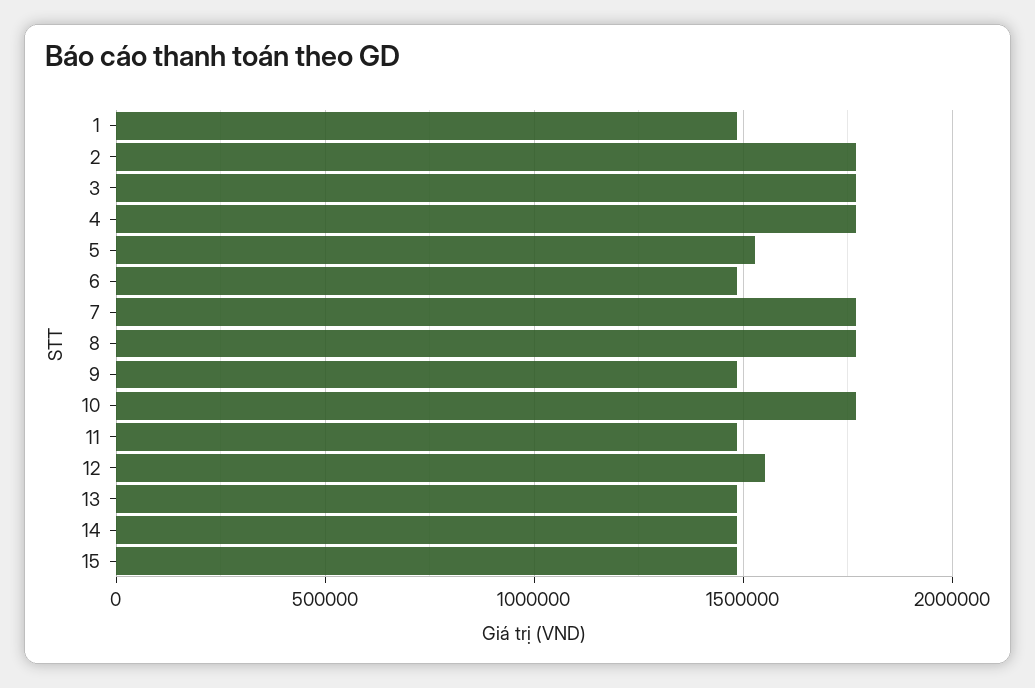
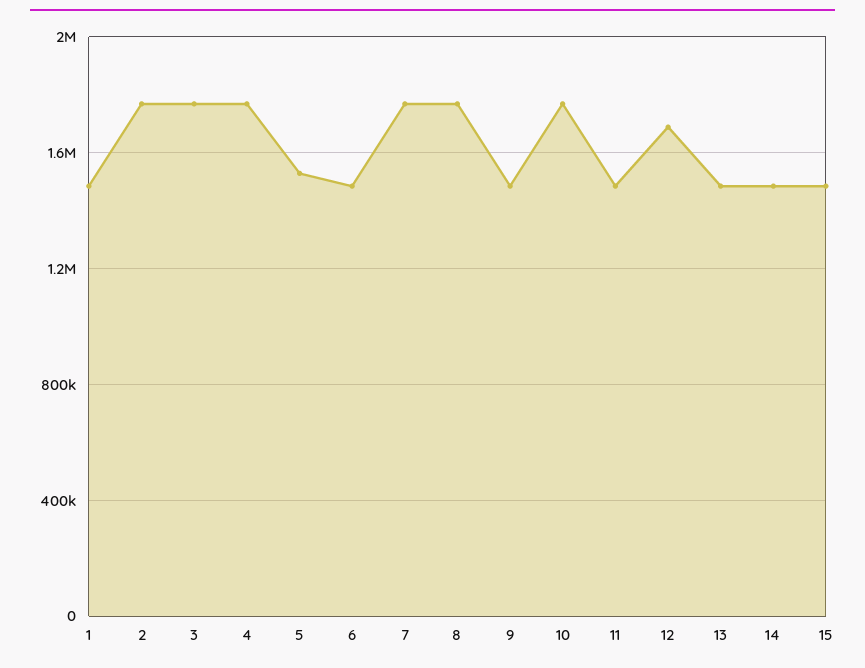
  {
    "1": 1500000,
    "2": 1750000,
    "3": 1750000,
    "4": 1750000,
    "5": 1550000,
    "6": 1500000,
    "7": 1750000,
    "8": 1750000,
    "9": 1500000,
    "10": 1750000,
    "11": 1500000,
-   "12": 1550000,
+   "12": 1700000,
    "13": 1500000,
    "14": 1500000,
    "15": 1500000
  }

